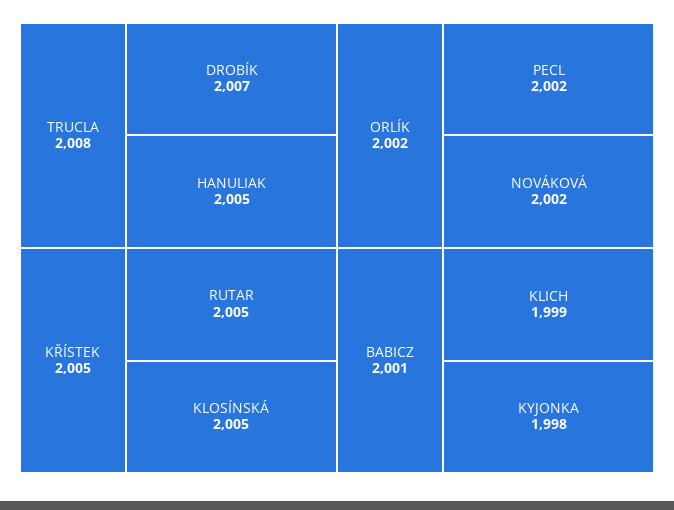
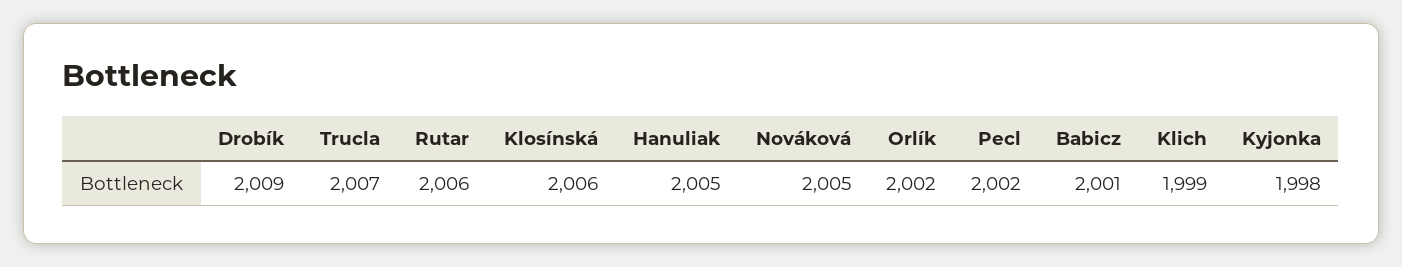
  {
-   "TRUCLA": 2008,
+   "TRUCLA": 2007,
-   "DROBÍK": 2007,
+   "DROBÍK": 2009,
    "HANULIAK": 2005,
-   "KŘÍSTEK": 2005,
-   "RUTAR": 2005,
+   "RUTAR": 2006,
-   "KLOSÍNSKÁ": 2005,
+   "KLOSÍNSKÁ": 2006,
    "ORLÍK": 2002,
    "PECL": 2002,
-   "NOVÁKOVÁ": 2002,
+   "NOVÁKOVÁ": 2005,
    "BABICZ": 2001,
    "KLICH": 1999,
    "KYJONKA": 1998
  }

